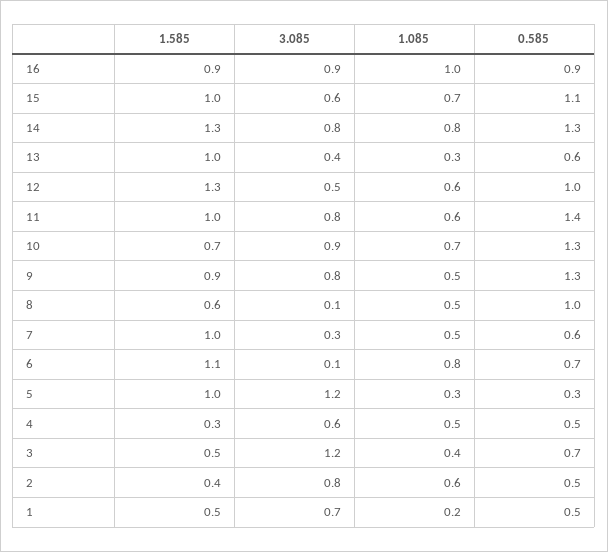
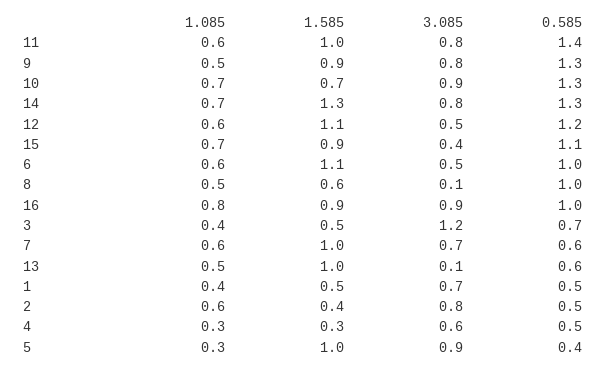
  {
    "1.585": {
      "16": 0.9,
-     "15": 1,
+     "15": 0.9,
      "14": 1.3,
      "13": 1,
-     "12": 1.3,
+     "12": 1.1,
      "11": 1,
      "10": 0.7,
      "9": 0.9,
      "8": 0.6,
      "7": 1,
      "6": 1.1,
      "5": 1,
      "4": 0.3,
      "3": 0.5,
      "2": 0.4,
      "1": 0.5
    },
    "3.085": {
      "16": 0.9,
-     "15": 0.6,
+     "15": 0.4,
      "14": 0.8,
-     "13": 0.4,
+     "13": 0.1,
      "12": 0.5,
      "11": 0.8,
      "10": 0.9,
      "9": 0.8,
      "8": 0.1,
-     "7": 0.3,
+     "7": 0.7,
-     "6": 0.1,
+     "6": 0.5,
-     "5": 1.2,
+     "5": 0.9,
      "4": 0.6,
      "3": 1.2,
      "2": 0.8,
      "1": 0.7
    },
    "1.085": {
-     "16": 1,
+     "16": 0.8,
      "15": 0.7,
-     "14": 0.8,
+     "14": 0.7,
-     "13": 0.3,
+     "13": 0.5,
      "12": 0.6,
      "11": 0.6,
      "10": 0.7,
      "9": 0.5,
      "8": 0.5,
-     "7": 0.5,
+     "7": 0.6,
-     "6": 0.8,
+     "6": 0.6,
      "5": 0.3,
-     "4": 0.5,
+     "4": 0.3,
      "3": 0.4,
      "2": 0.6,
-     "1": 0.2
+     "1": 0.4
    },
    "0.585": {
-     "16": 0.9,
+     "16": 1,
      "15": 1.1,
      "14": 1.3,
      "13": 0.6,
-     "12": 1,
+     "12": 1.2,
      "11": 1.4,
      "10": 1.3,
      "9": 1.3,
      "8": 1,
      "7": 0.6,
-     "6": 0.7,
+     "6": 1,
-     "5": 0.3,
+     "5": 0.4,
      "4": 0.5,
      "3": 0.7,
      "2": 0.5,
      "1": 0.5
    }
  }

